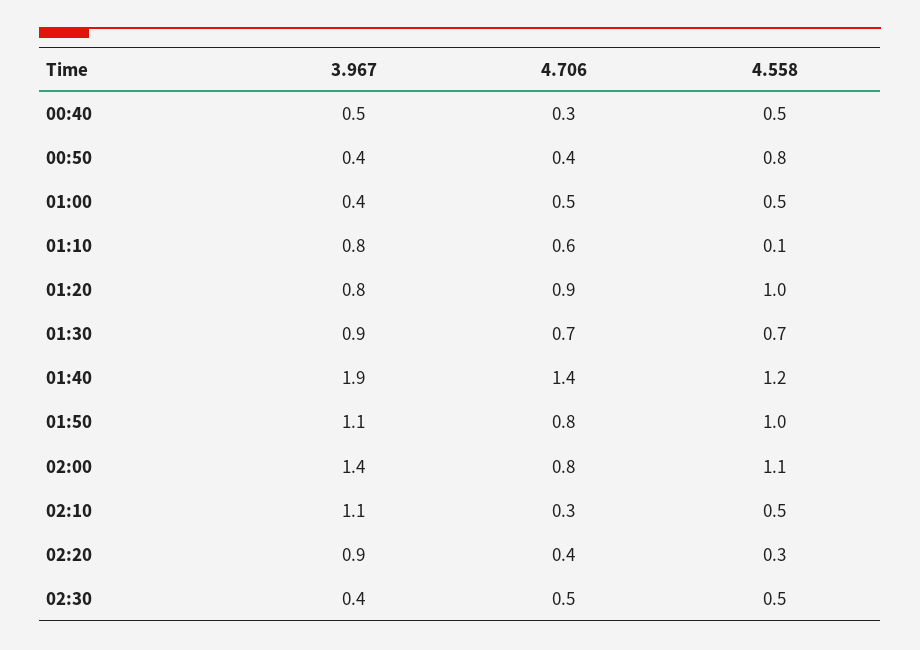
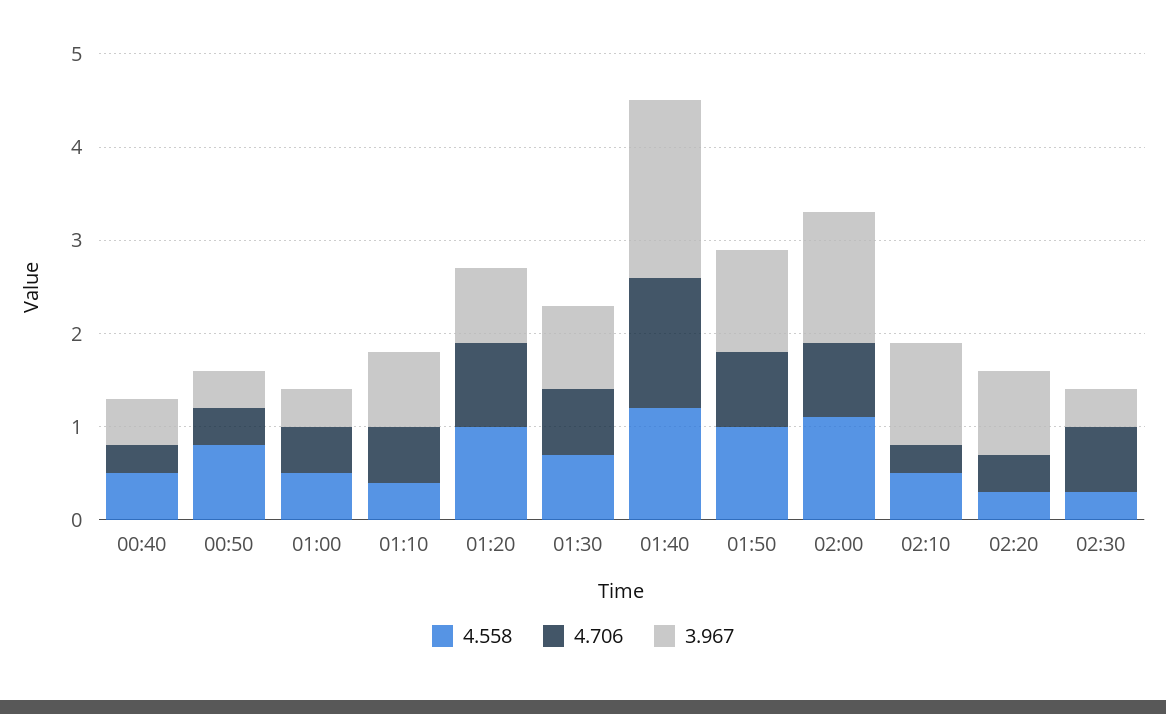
  {
    "3.967": {
      "00:40": 0.5,
      "00:50": 0.4,
      "01:00": 0.4,
      "01:10": 0.8,
      "01:20": 0.8,
      "01:30": 0.9,
      "01:40": 1.9,
      "01:50": 1.1,
      "02:00": 1.4,
      "02:10": 1.1,
      "02:20": 0.9,
      "02:30": 0.4
    },
    "4.706": {
      "00:40": 0.3,
      "00:50": 0.4,
      "01:00": 0.5,
      "01:10": 0.6,
      "01:20": 0.9,
      "01:30": 0.7,
      "01:40": 1.4,
      "01:50": 0.8,
      "02:00": 0.8,
      "02:10": 0.3,
      "02:20": 0.4,
-     "02:30": 0.5
+     "02:30": 0.7
    },
    "4.558": {
      "00:40": 0.5,
      "00:50": 0.8,
      "01:00": 0.5,
-     "01:10": 0.1,
+     "01:10": 0.4,
      "01:20": 1,
      "01:30": 0.7,
      "01:40": 1.2,
      "01:50": 1,
      "02:00": 1.1,
      "02:10": 0.5,
      "02:20": 0.3,
-     "02:30": 0.5
+     "02:30": 0.3
    }
  }

